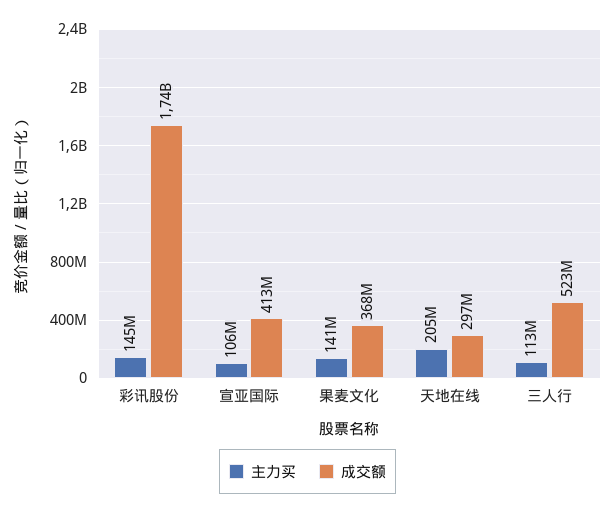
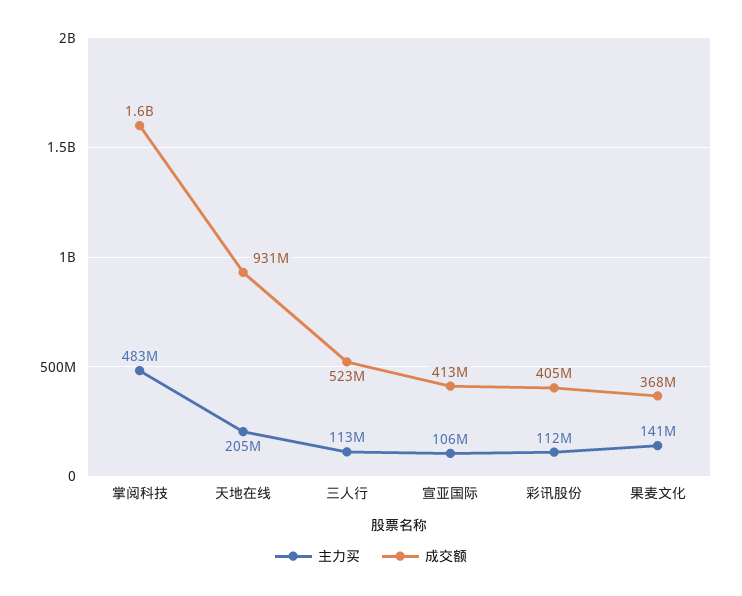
  {
    "主力买": {
-     "彩讯股份": 145000000,
+     "彩讯股份": 112000000,
      "宣亚国际": 106000000,
      "果麦文化": 141000000,
      "天地在线": 205000000,
-     "三人行": 113000000
+     "三人行": 113000000,
+     "掌阅科技": 483000000
    },
    "成交额": {
-     "彩讯股份": 1740000000,
+     "彩讯股份": 405000000,
      "宣亚国际": 413000000,
      "果麦文化": 368000000,
-     "天地在线": 297000000,
+     "天地在线": 931000000,
-     "三人行": 523000000
+     "三人行": 523000000,
+     "掌阅科技": 1600000000
    }
  }

